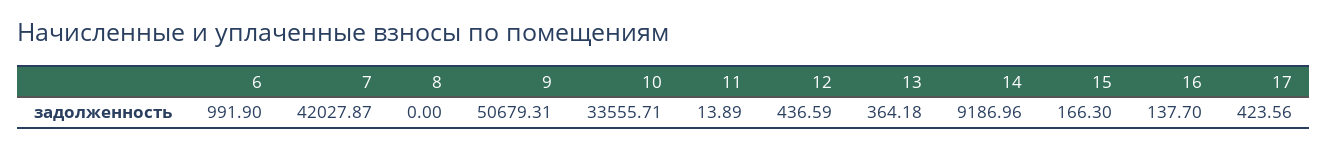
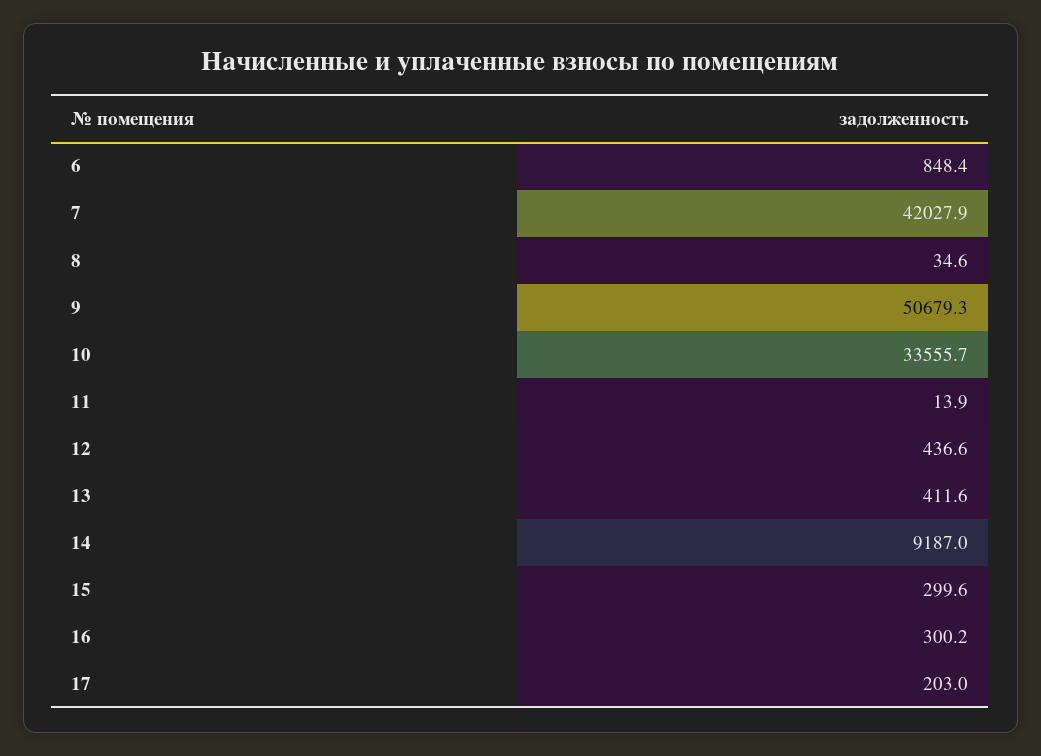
  {
-   "6": 991.9,
+   "6": 848.4,
    "7": 42027.87,
-   "8": 0,
+   "8": 34.6,
    "9": 50679.31,
    "10": 33555.71,
    "11": 13.89,
    "12": 436.59,
-   "13": 364.18,
+   "13": 411.6,
    "14": 9186.96,
-   "15": 166.3,
+   "15": 299.6,
-   "16": 137.7,
+   "16": 300.2,
-   "17": 423.56
+   "17": 203
  }

